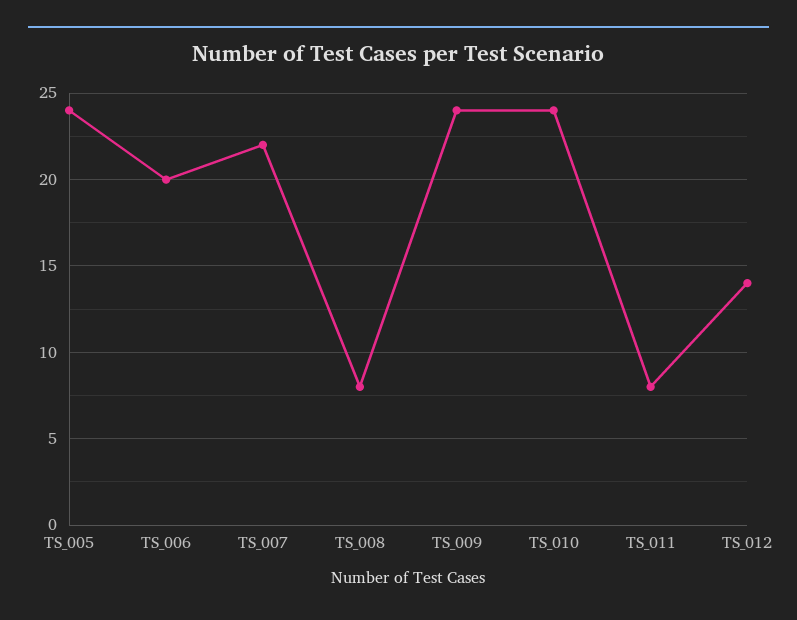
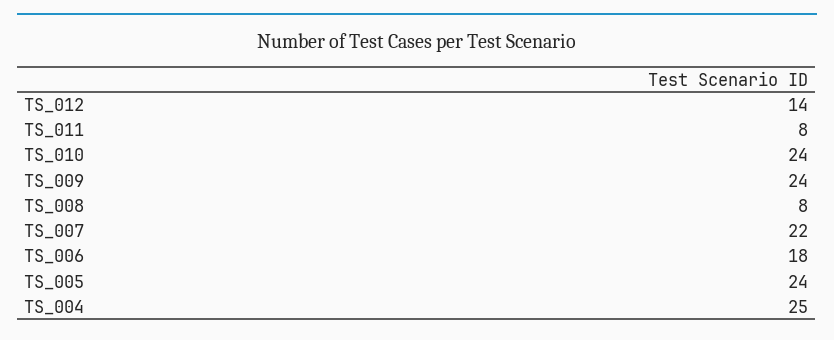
  {
    "TS_005": 24,
-   "TS_006": 20,
+   "TS_006": 18,
    "TS_007": 22,
    "TS_008": 8,
    "TS_009": 24,
    "TS_010": 24,
    "TS_011": 8,
-   "TS_012": 14
+   "TS_012": 14,
+   "TS_004": 25
  }

